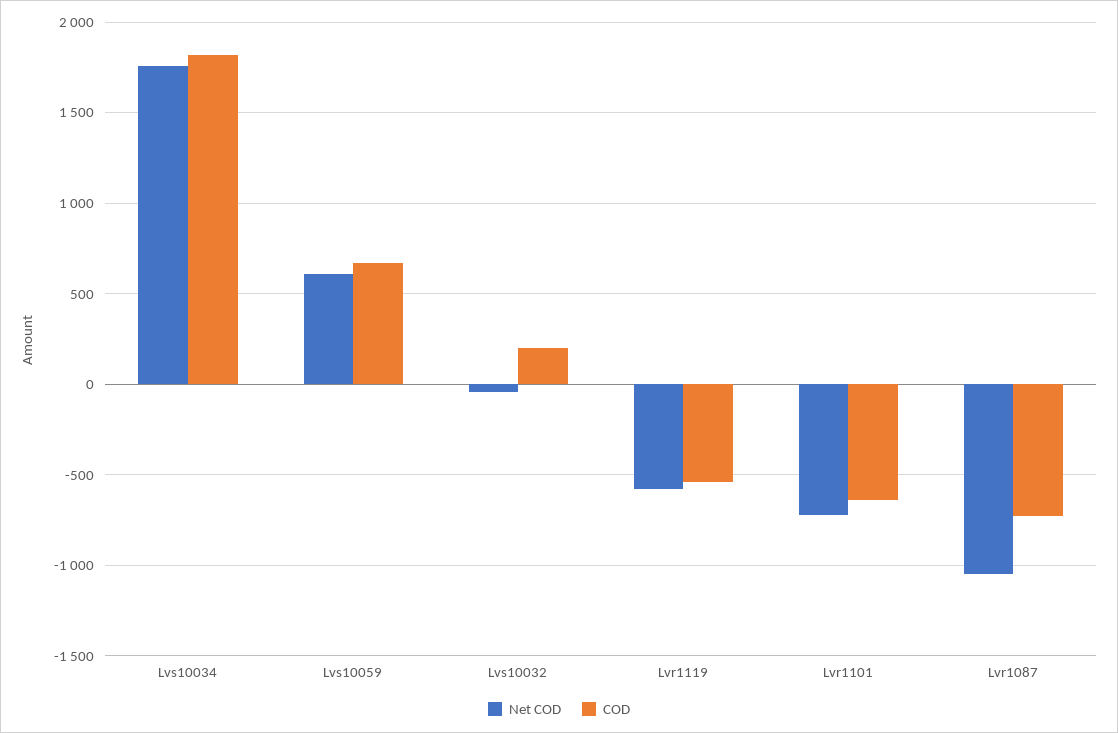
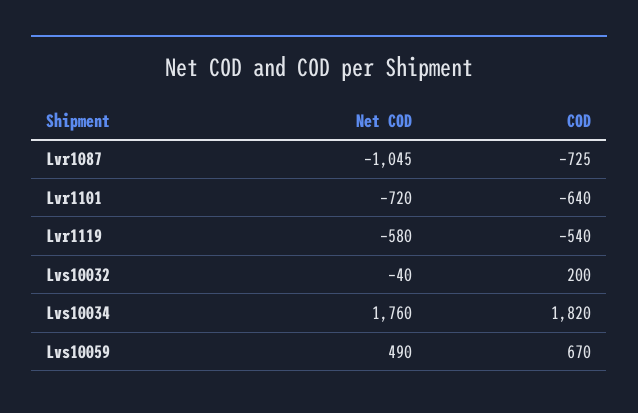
  {
    "Net COD": {
      "Lvs10034": 1760,
-     "Lvs10059": 600,
+     "Lvs10059": 490,
      "Lvs10032": -40,
      "Lvr1119": -580,
      "Lvr1101": -720,
      "Lvr1087": -1045
    },
    "COD": {
      "Lvs10034": 1820,
      "Lvs10059": 670,
      "Lvs10032": 200,
      "Lvr1119": -540,
      "Lvr1101": -640,
      "Lvr1087": -725
    }
  }

